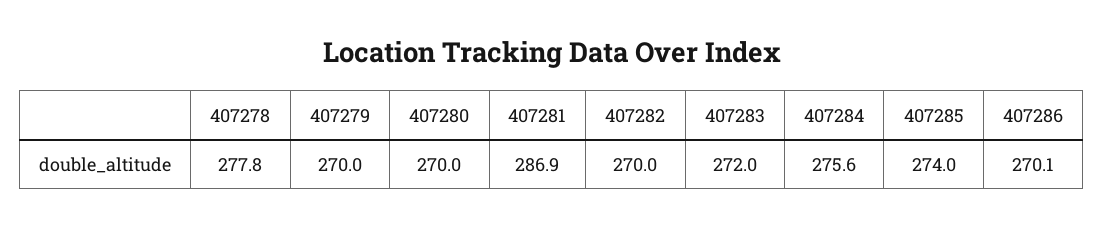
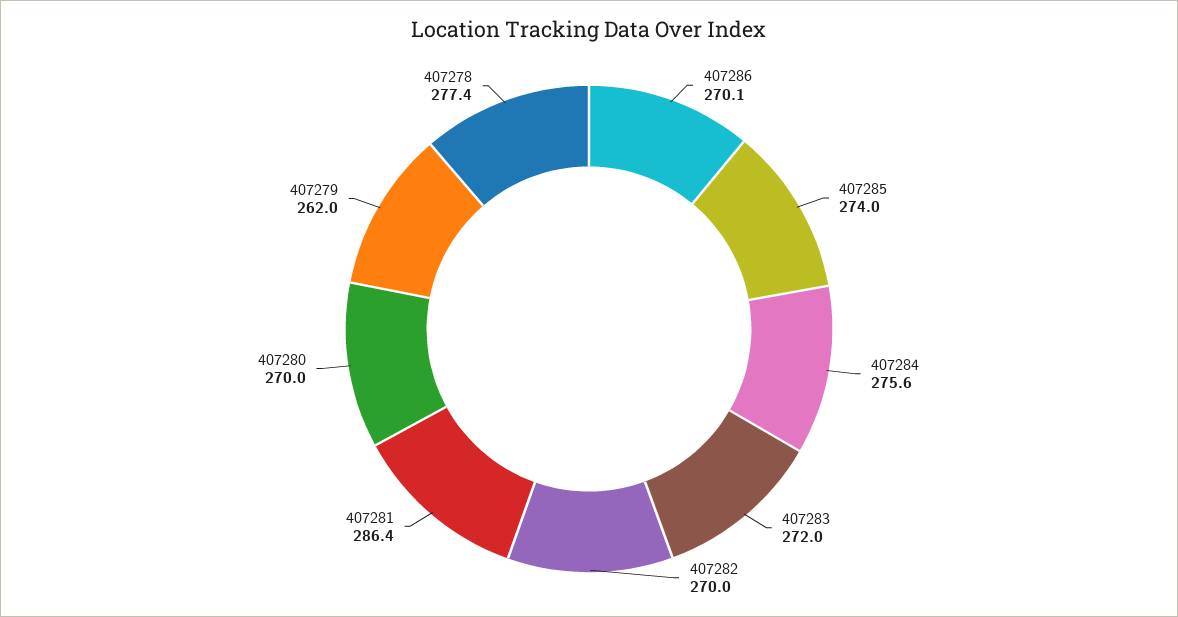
  {
-   "407278": 277.8,
+   "407278": 277.4,
-   "407279": 270,
+   "407279": 262,
    "407280": 270,
-   "407281": 286.9,
+   "407281": 286.4,
    "407282": 270,
    "407283": 272,
    "407284": 275.6,
    "407285": 274,
    "407286": 270.1
  }

